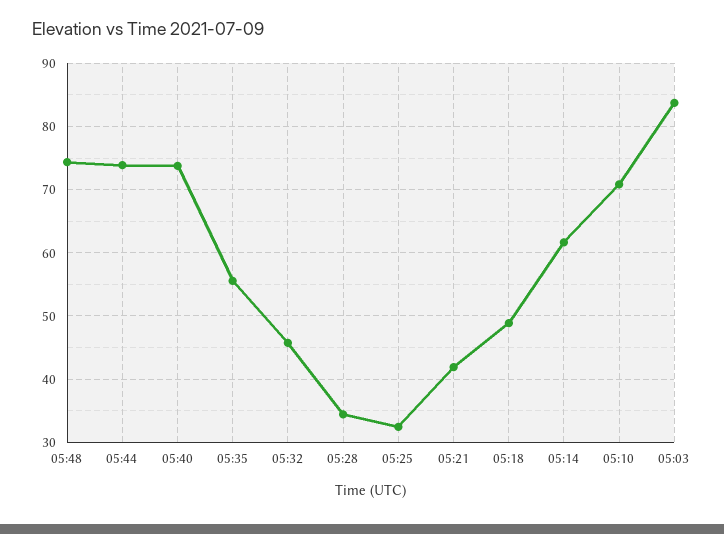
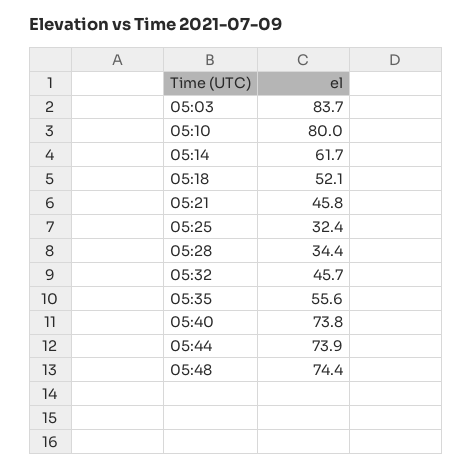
  {
    "05:48": 74.4,
    "05:44": 73.9,
    "05:40": 73.8,
    "05:35": 55.6,
    "05:32": 45.7,
    "05:28": 34.4,
    "05:25": 32.4,
-   "05:21": 42,
+   "05:21": 45.8,
-   "05:18": 49,
+   "05:18": 52.1,
    "05:14": 61.7,
-   "05:10": 71,
+   "05:10": 80,
    "05:03": 83.7
  }

